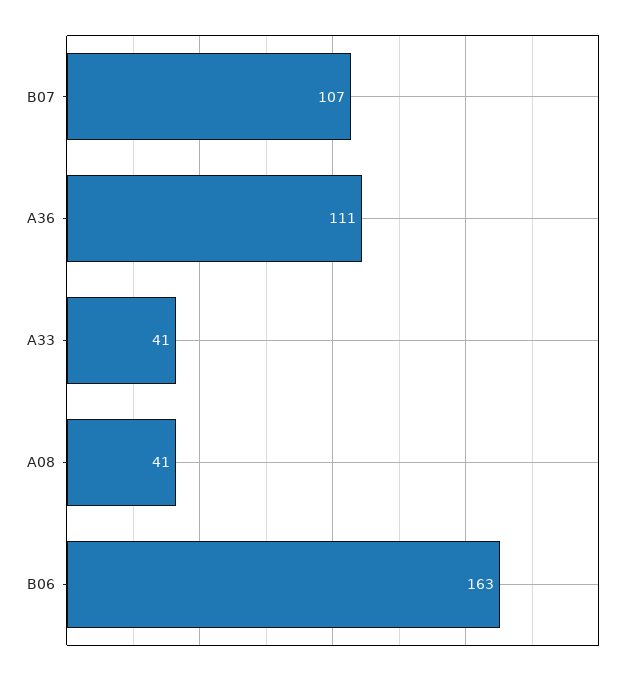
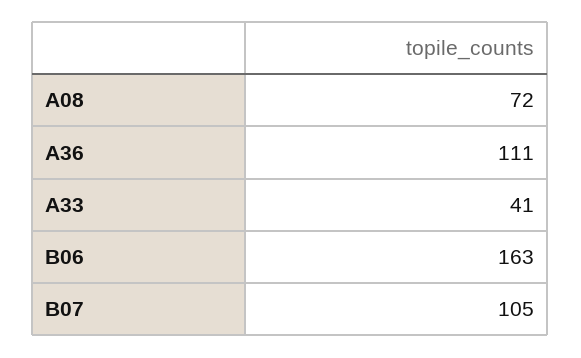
  {
-   "B07": 107,
+   "B07": 105,
    "A36": 111,
    "A33": 41,
-   "A08": 41,
+   "A08": 72,
    "B06": 163
  }

